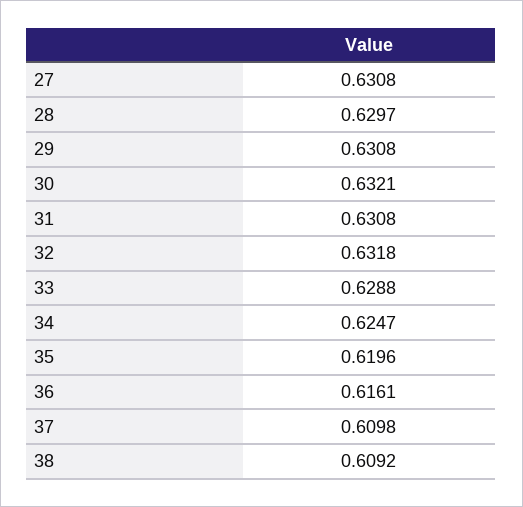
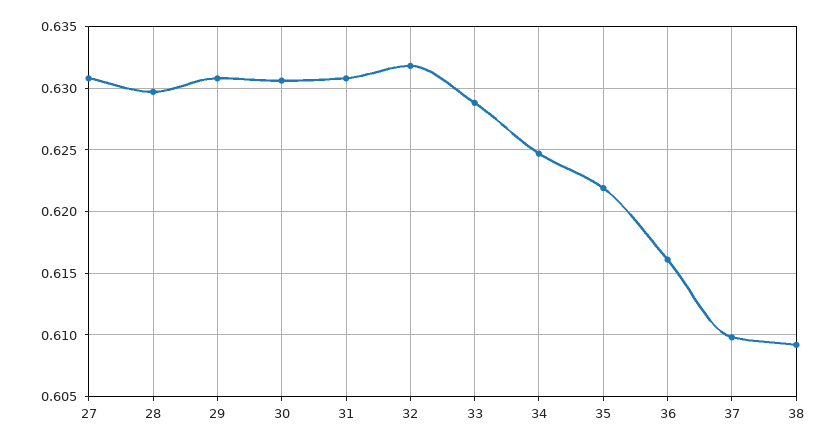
  {
    "27": 0.6308,
    "28": 0.6297,
    "29": 0.6308,
-   "30": 0.6321,
+   "30": 0.6305,
    "31": 0.6308,
    "32": 0.6318,
    "33": 0.6288,
    "34": 0.6247,
-   "35": 0.6196,
+   "35": 0.622,
    "36": 0.6161,
    "37": 0.6098,
    "38": 0.6092
  }

